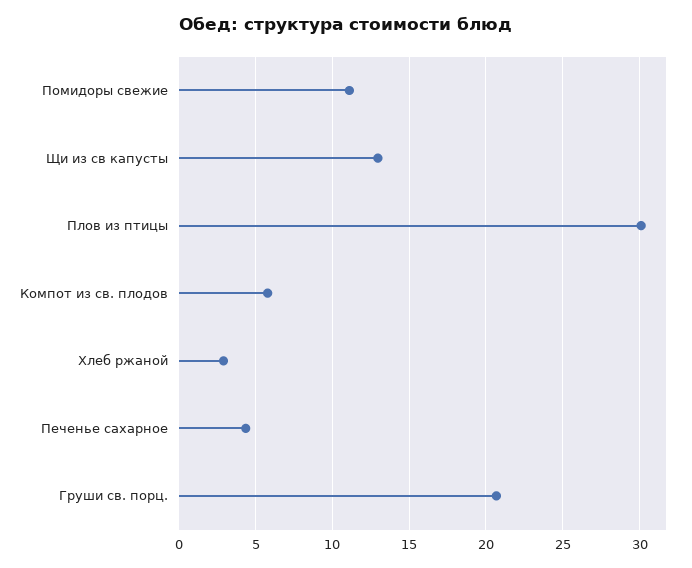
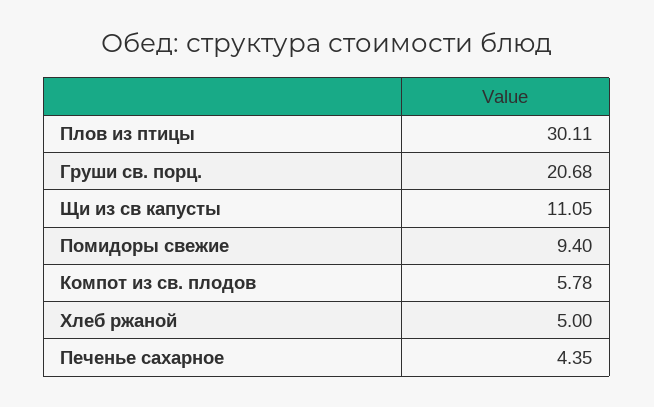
  {
-   "Помидоры свежие": 11,
+   "Помидоры свежие": 9.4,
-   "Щи из св капусты": 13,
+   "Щи из св капусты": 11.05,
    "Плов из птицы": 30.11,
    "Компот из св. плодов": 5.78,
-   "Хлеб ржаной": 3,
+   "Хлеб ржаной": 5,
    "Печенье сахарное": 4.35,
    "Груши св. порц.": 20.68
  }

